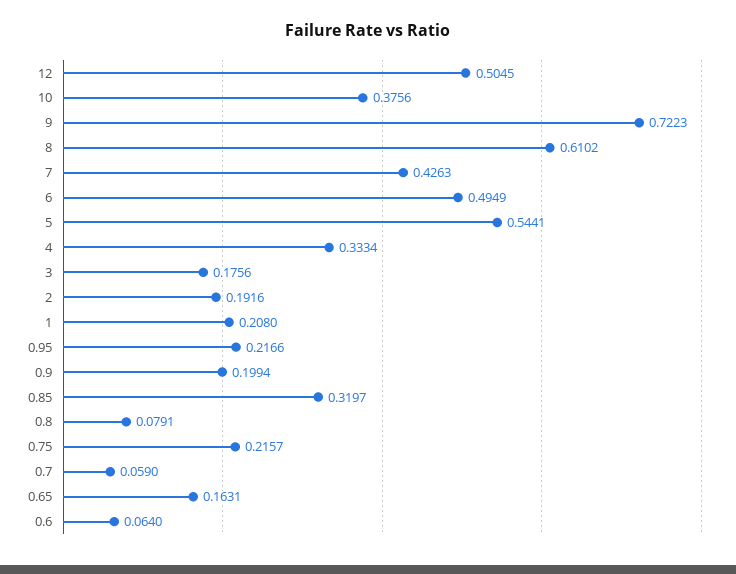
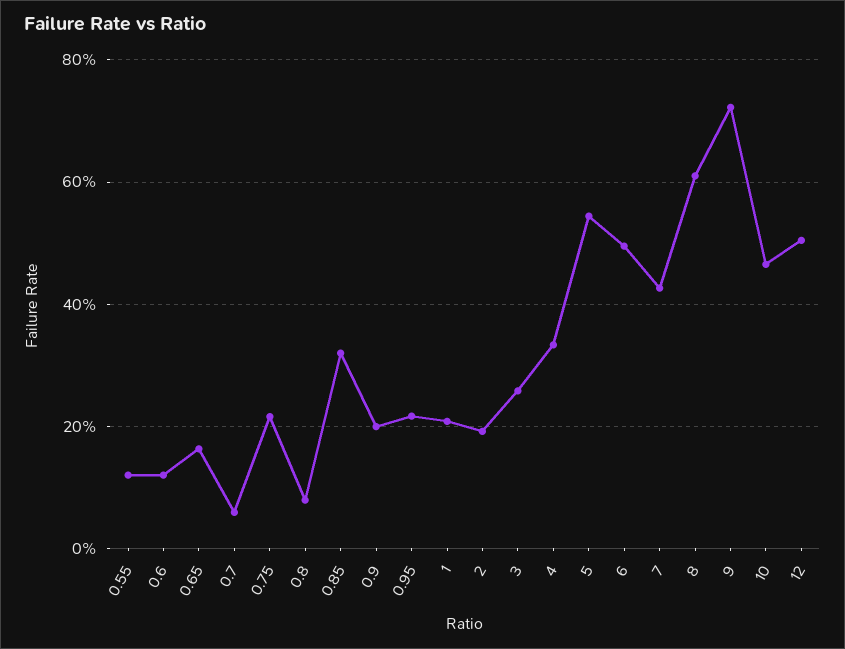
  {
    "12": 0.5045,
-   "10": 0.3756,
+   "10": 0.46,
    "9": 0.7223,
    "8": 0.6102,
    "7": 0.4263,
    "6": 0.4949,
    "5": 0.5441,
    "4": 0.3334,
-   "3": 0.1756,
+   "3": 0.26,
    "2": 0.1916,
    "1": 0.208,
    "0.95": 0.2166,
    "0.9": 0.1994,
    "0.85": 0.3197,
    "0.8": 0.0791,
    "0.75": 0.2157,
    "0.7": 0.059,
    "0.65": 0.1631,
-   "0.6": 0.064
+   "0.6": 0.12,
+   "0.55": 0.12
  }

